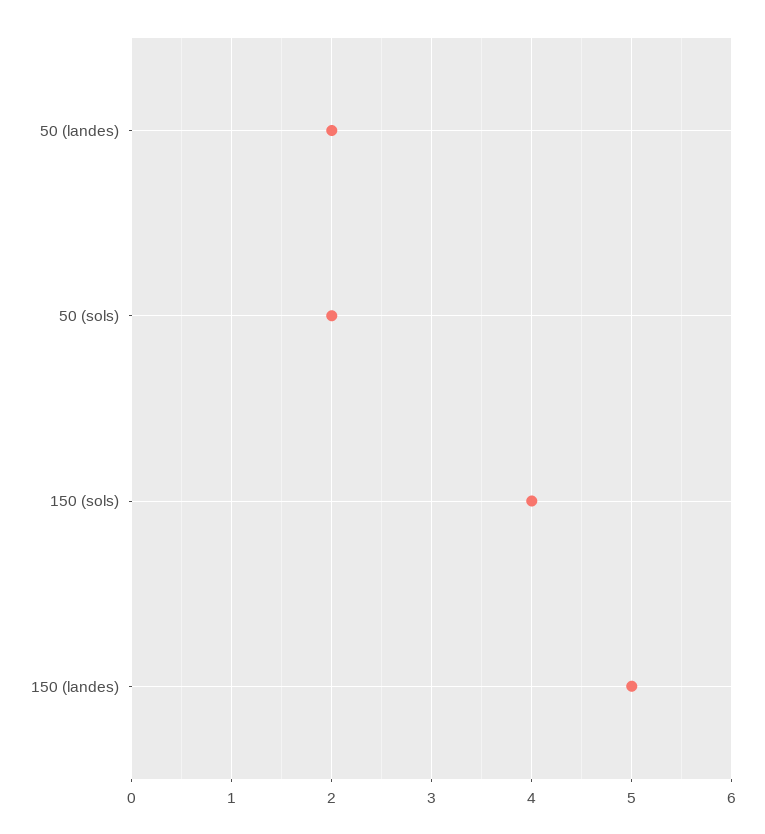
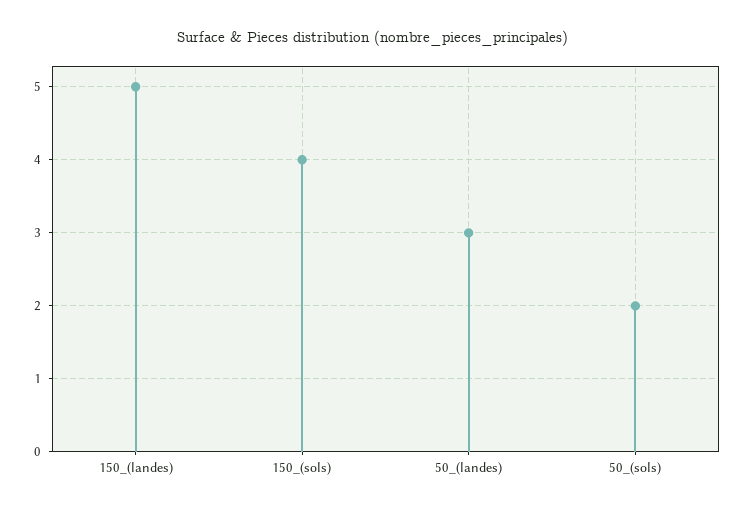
  {
-   "50 (landes)": 2,
+   "50 (landes)": 3,
    "50 (sols)": 2,
    "150 (sols)": 4,
    "150 (landes)": 5
  }

